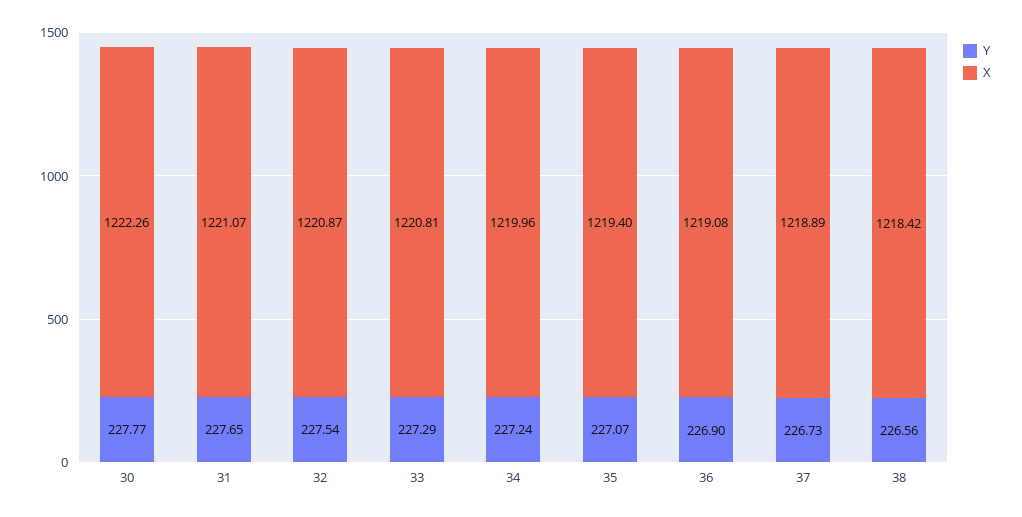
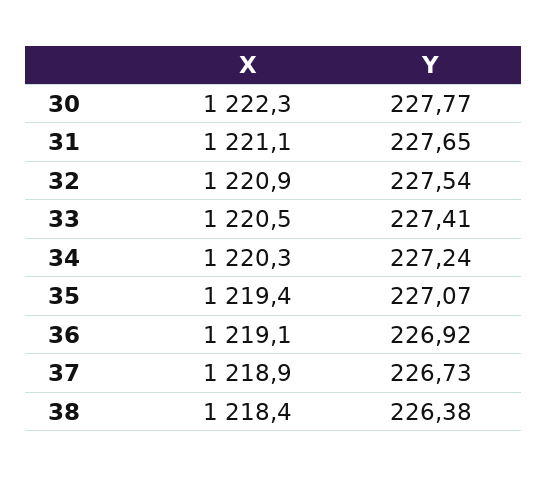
  {
    "Y": {
      "30": 227.77,
      "31": 227.65,
      "32": 227.54,
-     "33": 227.29,
+     "33": 227.41,
      "34": 227.24,
      "35": 227.07,
-     "36": 226.9,
+     "36": 226.92,
      "37": 226.73,
-     "38": 226.56
+     "38": 226.38
    },
    "X": {
      "30": 1222.26,
      "31": 1221.07,
      "32": 1220.87,
-     "33": 1220.81,
+     "33": 1220.5,
-     "34": 1219.96,
+     "34": 1220.3,
      "35": 1219.4,
      "36": 1219.08,
      "37": 1218.89,
      "38": 1218.42
    }
  }

